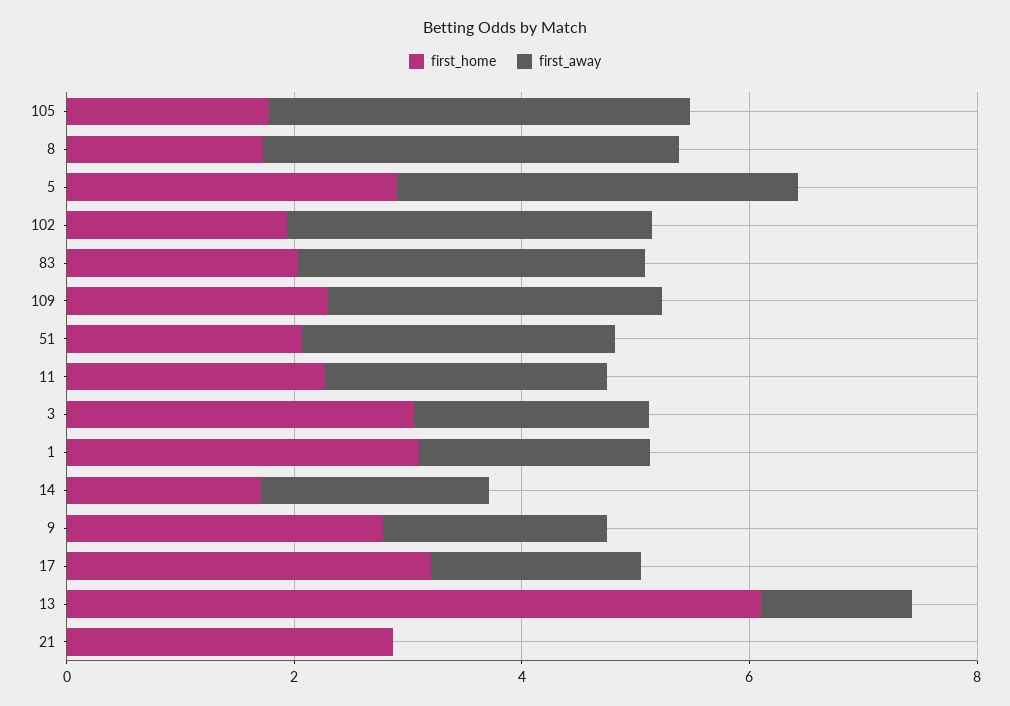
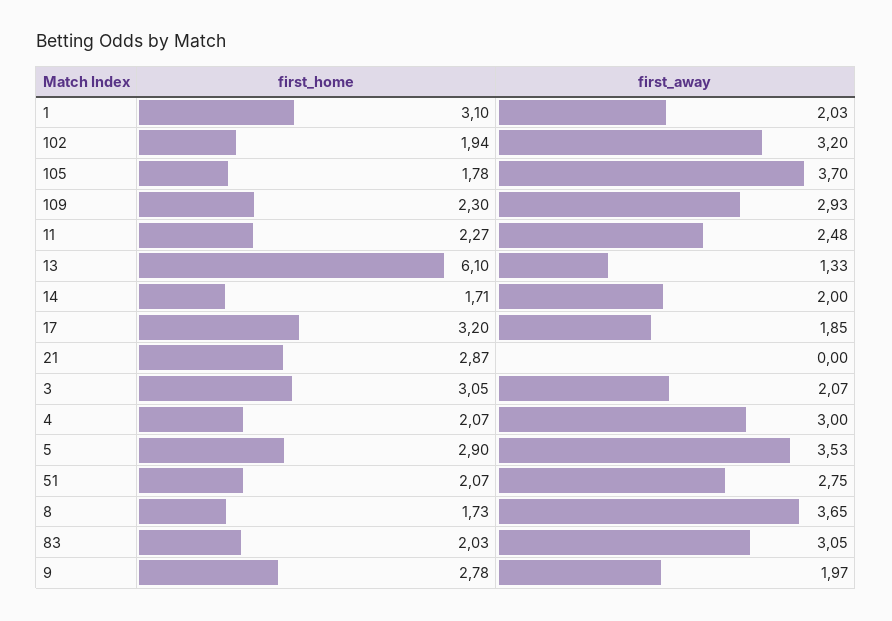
  {
    "first_home": {
      "105": 1.78,
      "8": 1.73,
      "5": 2.9,
      "102": 1.94,
      "83": 2.03,
      "109": 2.3,
      "51": 2.07,
      "11": 2.27,
      "3": 3.05,
      "1": 3.1,
      "14": 1.71,
      "9": 2.78,
      "17": 3.2,
      "13": 6.1,
-     "21": 2.87
+     "21": 2.87,
+     "4": 2.07
    },
    "first_away": {
      "105": 3.7,
      "8": 3.65,
      "5": 3.53,
      "102": 3.2,
      "83": 3.05,
      "109": 2.93,
      "51": 2.75,
      "11": 2.48,
      "3": 2.07,
      "1": 2.03,
      "14": 2,
      "9": 1.97,
      "17": 1.85,
      "13": 1.33,
-     "21": 0
+     "21": 0,
+     "4": 3
    }
  }

